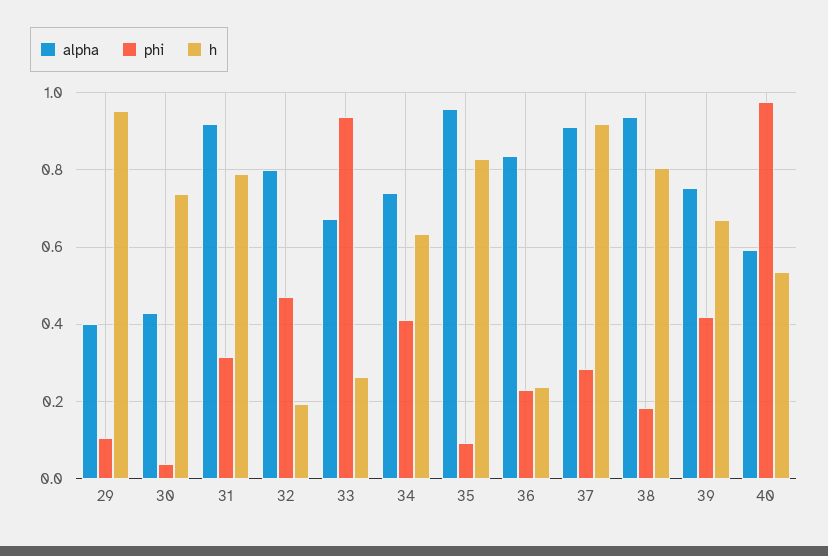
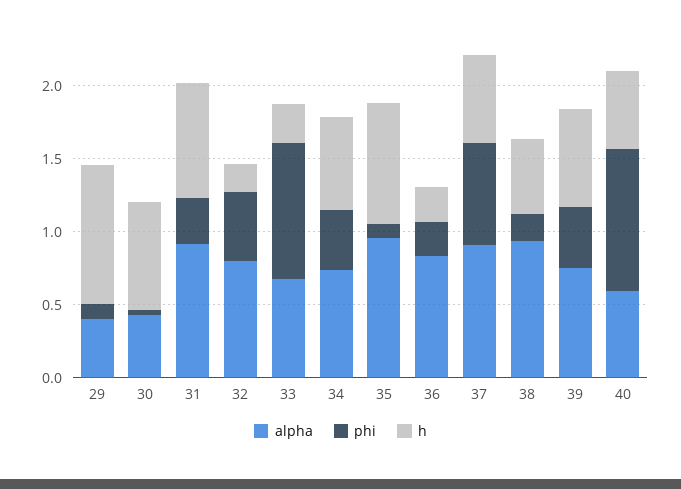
  {
    "alpha": {
      "29": 0.4,
      "30": 0.42,
      "31": 0.92,
      "32": 0.8,
      "33": 0.68,
      "34": 0.74,
      "35": 0.96,
      "36": 0.84,
      "37": 0.92,
      "38": 0.94,
      "39": 0.76,
      "40": 0.6
    },
    "phi": {
      "29": 0.1,
      "30": 0.04,
      "31": 0.32,
      "32": 0.48,
      "33": 0.94,
      "34": 0.42,
      "35": 0.1,
      "36": 0.22,
-     "37": 0.28,
+     "37": 0.7,
      "38": 0.18,
      "39": 0.42,
      "40": 0.98
    },
    "h": {
      "29": 0.96,
      "30": 0.74,
      "31": 0.78,
      "32": 0.2,
      "33": 0.26,
      "34": 0.64,
      "35": 0.82,
      "36": 0.24,
-     "37": 0.92,
+     "37": 0.6,
-     "38": 0.8,
+     "38": 0.5,
      "39": 0.68,
      "40": 0.54
    }
  }

